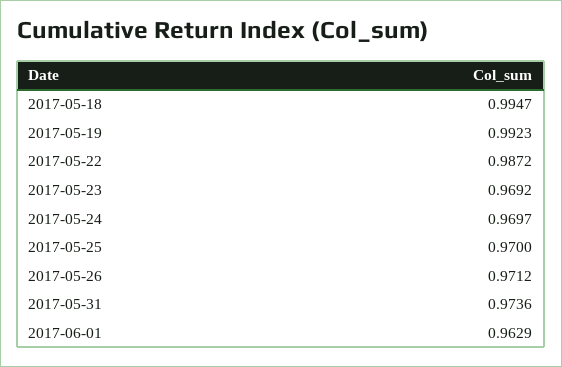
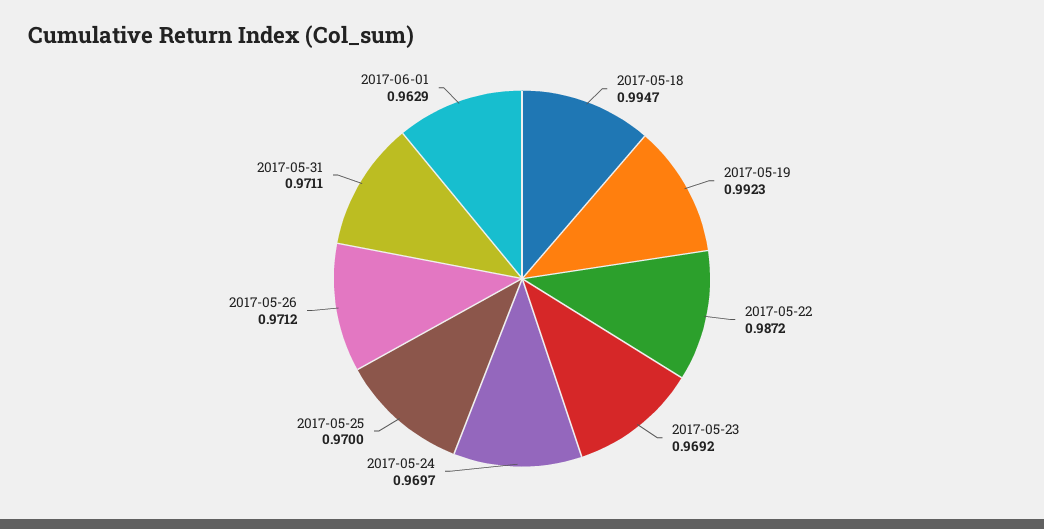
  {
    "2017-05-18": 0.9947,
    "2017-05-19": 0.9923,
    "2017-05-22": 0.9872,
    "2017-05-23": 0.9692,
    "2017-05-24": 0.9697,
    "2017-05-25": 0.97,
    "2017-05-26": 0.9712,
-   "2017-05-31": 0.9736,
+   "2017-05-31": 0.9711,
    "2017-06-01": 0.9629
  }

